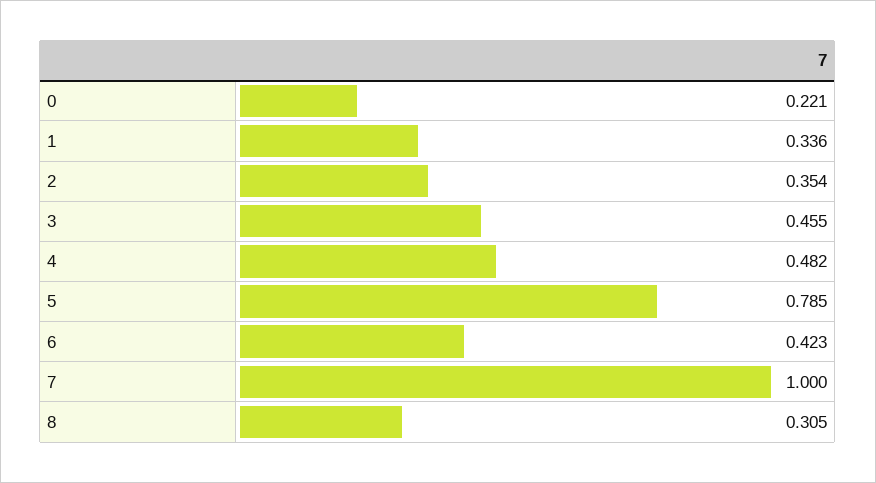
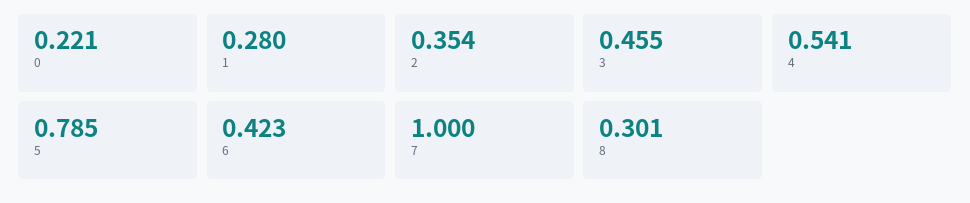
  {
    "0": 0.221,
-   "1": 0.336,
+   "1": 0.28,
    "2": 0.354,
    "3": 0.455,
-   "4": 0.482,
+   "4": 0.541,
    "5": 0.785,
    "6": 0.423,
    "7": 1,
-   "8": 0.305
+   "8": 0.301
  }

